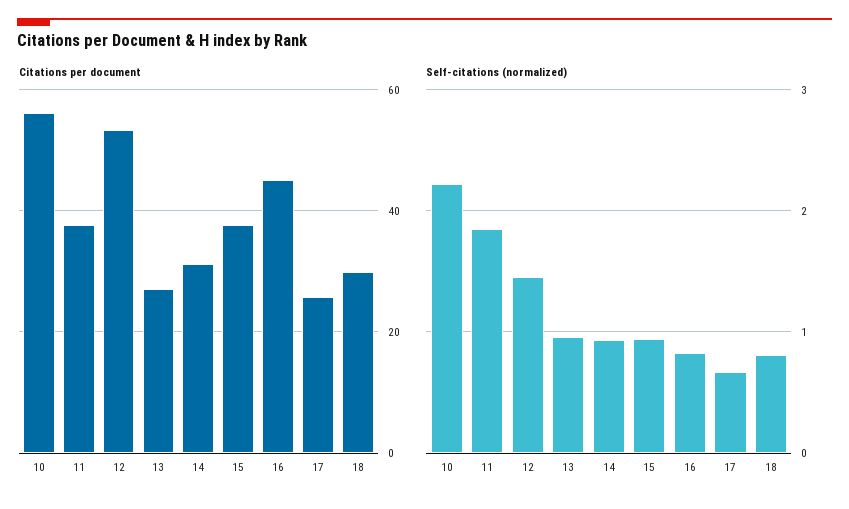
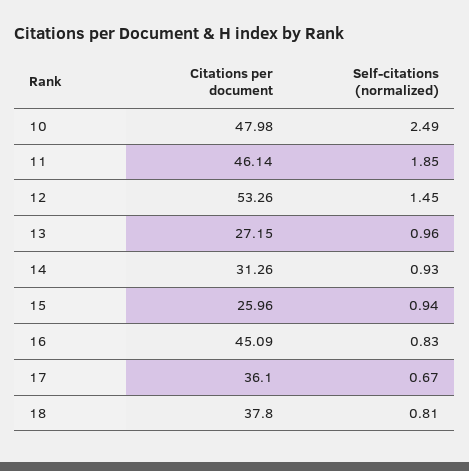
  {
    "Citations per document": {
-     "10": 56,
+     "10": 47.98,
-     "11": 38,
+     "11": 46.14,
      "12": 53.26,
      "13": 27.15,
      "14": 31.26,
-     "15": 38,
+     "15": 25.96,
      "16": 45.09,
-     "17": 26,
+     "17": 36.1,
-     "18": 30
+     "18": 37.8
    },
    "Self-citations (normalized)": {
-     "10": 2.2,
+     "10": 2.49,
      "11": 1.85,
      "12": 1.45,
      "13": 0.96,
      "14": 0.93,
      "15": 0.94,
      "16": 0.83,
      "17": 0.67,
      "18": 0.81
    }
  }

